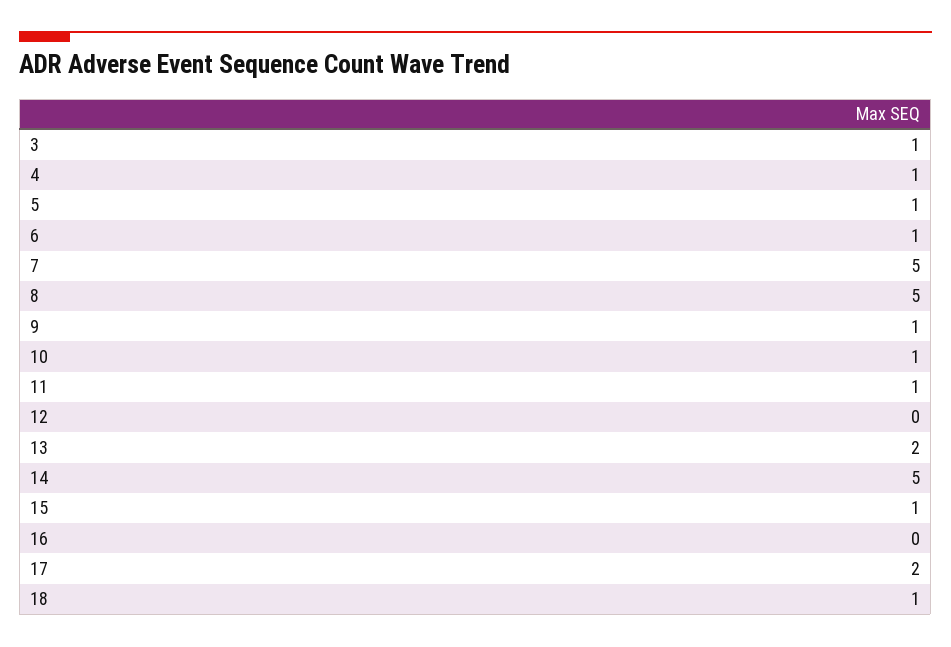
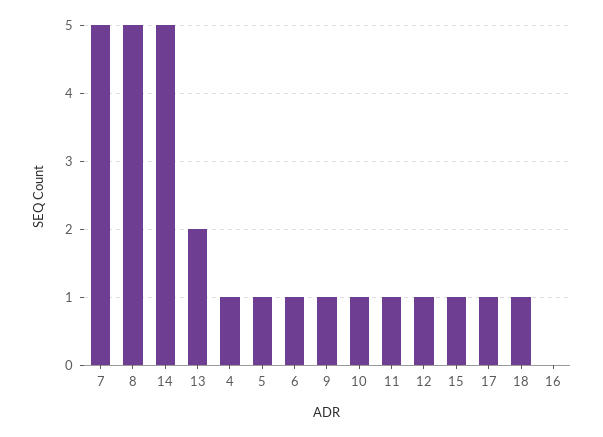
  {
-   "3": 1,
    "4": 1,
    "5": 1,
    "6": 1,
    "7": 5,
    "8": 5,
    "9": 1,
    "10": 1,
    "11": 1,
-   "12": 0,
+   "12": 1,
    "13": 2,
    "14": 5,
    "15": 1,
    "16": 0,
-   "17": 2,
+   "17": 1,
    "18": 1
  }

